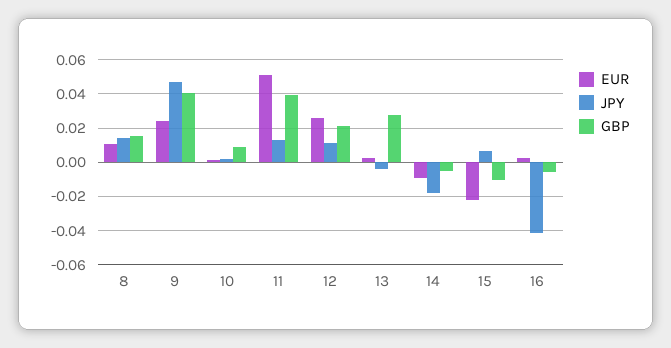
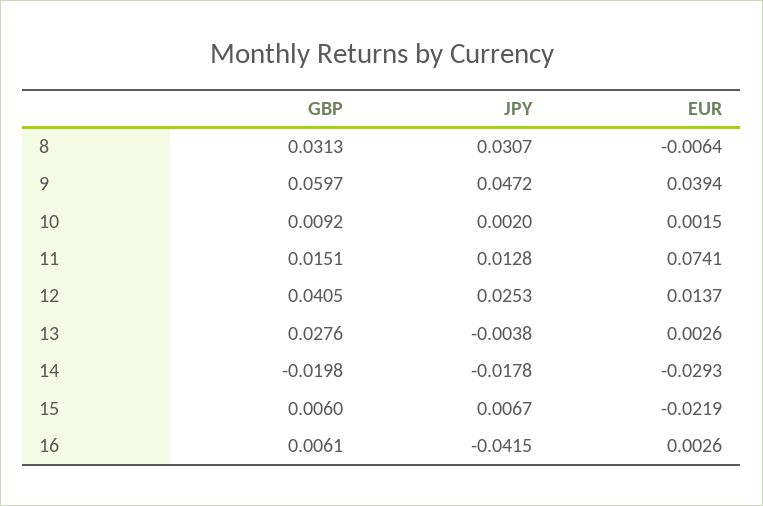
  {
    "EUR": {
-     "8": 0.01,
+     "8": -0.0064,
-     "9": 0.025,
+     "9": 0.0394,
      "10": 0.0015,
-     "11": 0.05,
+     "11": 0.0741,
-     "12": 0.025,
+     "12": 0.0137,
      "13": 0.0026,
-     "14": -0.01,
+     "14": -0.0293,
      "15": -0.0219,
      "16": 0.0026
    },
    "JPY": {
-     "8": 0.015,
+     "8": 0.0307,
      "9": 0.0472,
      "10": 0.002,
      "11": 0.0128,
-     "12": 0.01,
+     "12": 0.0253,
      "13": -0.0038,
      "14": -0.0178,
      "15": 0.0067,
      "16": -0.0415
    },
    "GBP": {
-     "8": 0.015,
+     "8": 0.0313,
-     "9": 0.04,
+     "9": 0.0597,
      "10": 0.0092,
-     "11": 0.04,
+     "11": 0.0151,
-     "12": 0.02,
+     "12": 0.0405,
      "13": 0.0276,
-     "14": -0.005,
+     "14": -0.0198,
-     "15": -0.01,
+     "15": 0.006,
-     "16": -0.005
+     "16": 0.0061
    }
  }

